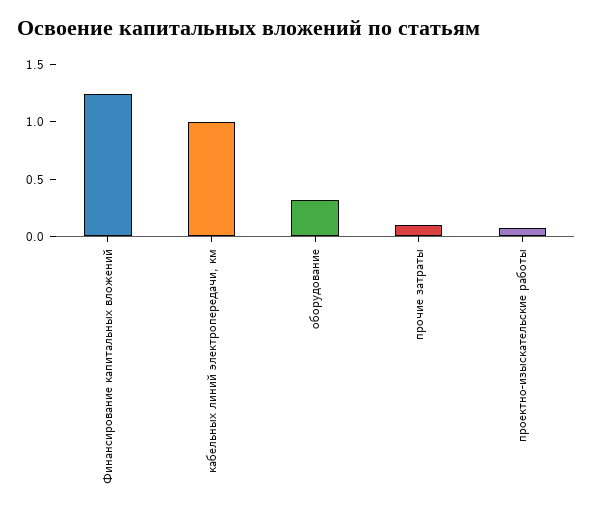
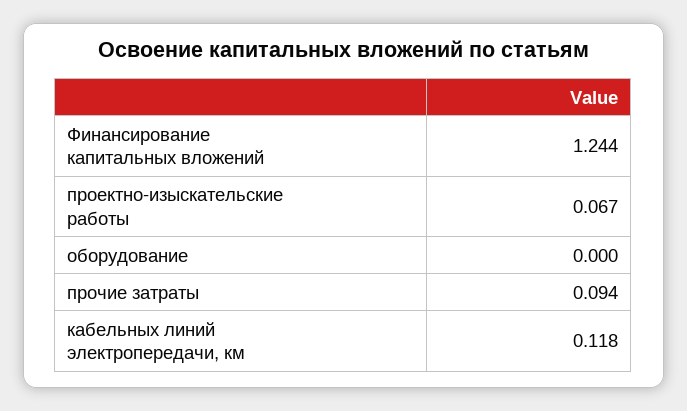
  {
    "Финансирование капитальных вложений": 1.244,
-   "кабельных линий электропередачи, км": 1,
+   "кабельных линий электропередачи, км": 0.118,
-   "оборудование": 0.3,
+   "оборудование": 0,
    "прочие затраты": 0.094,
    "проектно-изыскательские работы": 0.067
  }

